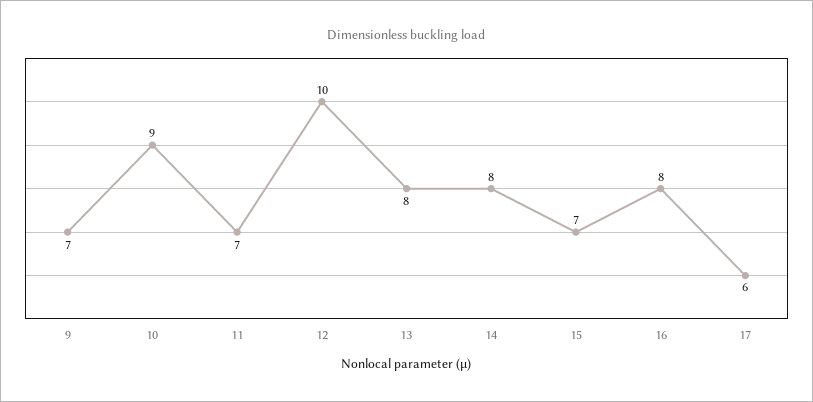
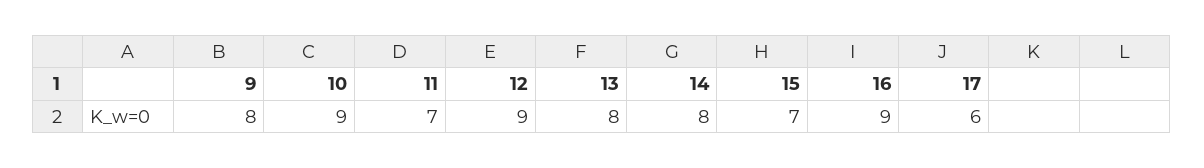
  {
-   "9": 7,
+   "9": 8,
    "10": 9,
    "11": 7,
-   "12": 10,
+   "12": 9,
    "13": 8,
    "14": 8,
    "15": 7,
-   "16": 8,
+   "16": 9,
    "17": 6
  }

